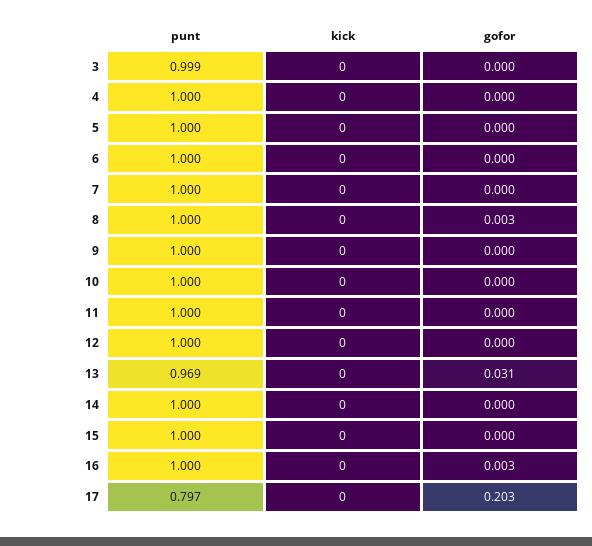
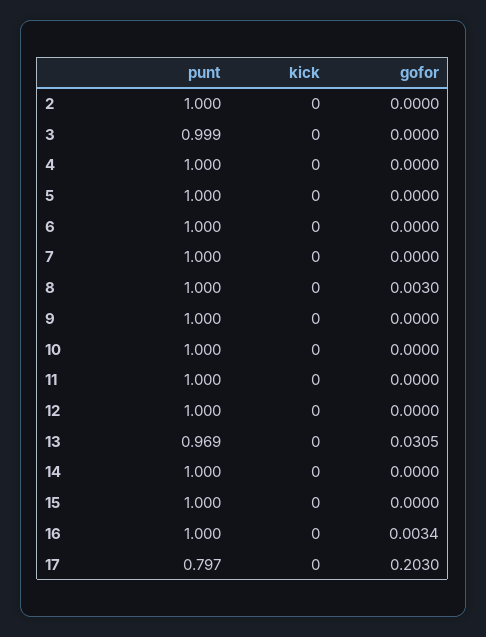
  {
    "punt": {
      "3": 0.999,
      "4": 1,
      "5": 1,
      "6": 1,
      "7": 1,
      "8": 1,
      "9": 1,
      "10": 1,
      "11": 1,
      "12": 1,
      "13": 0.969,
      "14": 1,
      "15": 1,
      "16": 1,
-     "17": 0.797
+     "17": 0.797,
+     "2": 1
    },
    "kick": {
      "3": 0,
      "4": 0,
      "5": 0,
      "6": 0,
      "7": 0,
      "8": 0,
      "9": 0,
      "10": 0,
      "11": 0,
      "12": 0,
      "13": 0,
      "14": 0,
      "15": 0,
      "16": 0,
-     "17": 0
+     "17": 0,
+     "2": 0
    },
    "gofor": {
      "3": 0,
      "4": 0,
      "5": 0,
      "6": 0,
      "7": 0,
      "8": 0.003,
      "9": 0,
      "10": 0,
      "11": 0,
      "12": 0,
      "13": 0.0305,
      "14": 0,
      "15": 0,
      "16": 0.0034,
-     "17": 0.203
+     "17": 0.203,
+     "2": 0
    }
  }

